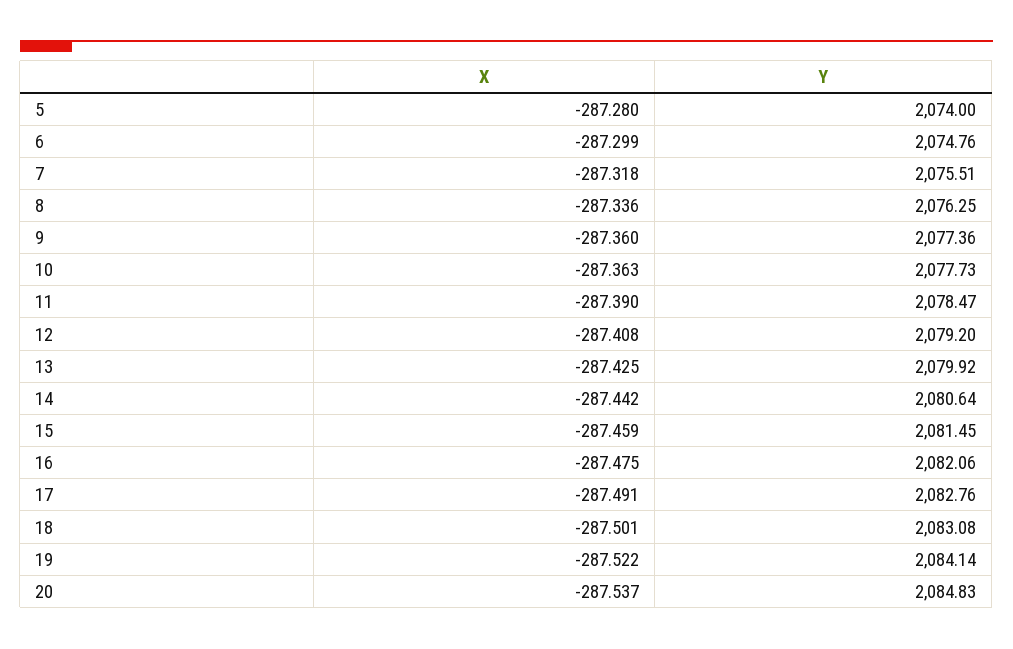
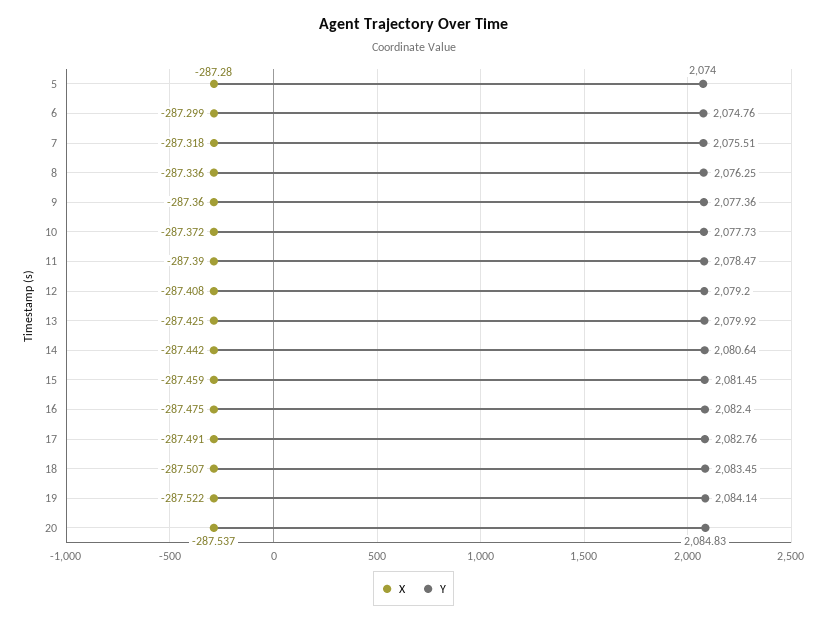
  {
    "X": {
      "5": -287.28,
      "6": -287.299,
      "7": -287.318,
      "8": -287.336,
      "9": -287.36,
-     "10": -287.363,
+     "10": -287.372,
      "11": -287.39,
      "12": -287.408,
      "13": -287.425,
      "14": -287.442,
      "15": -287.459,
      "16": -287.475,
      "17": -287.491,
-     "18": -287.501,
+     "18": -287.507,
      "19": -287.522,
      "20": -287.537
    },
    "Y": {
      "5": 2074,
      "6": 2074.76,
      "7": 2075.51,
      "8": 2076.25,
      "9": 2077.36,
      "10": 2077.73,
      "11": 2078.47,
      "12": 2079.2,
      "13": 2079.92,
      "14": 2080.64,
      "15": 2081.45,
-     "16": 2082.06,
+     "16": 2082.4,
      "17": 2082.76,
-     "18": 2083.08,
+     "18": 2083.45,
      "19": 2084.14,
      "20": 2084.83
    }
  }

